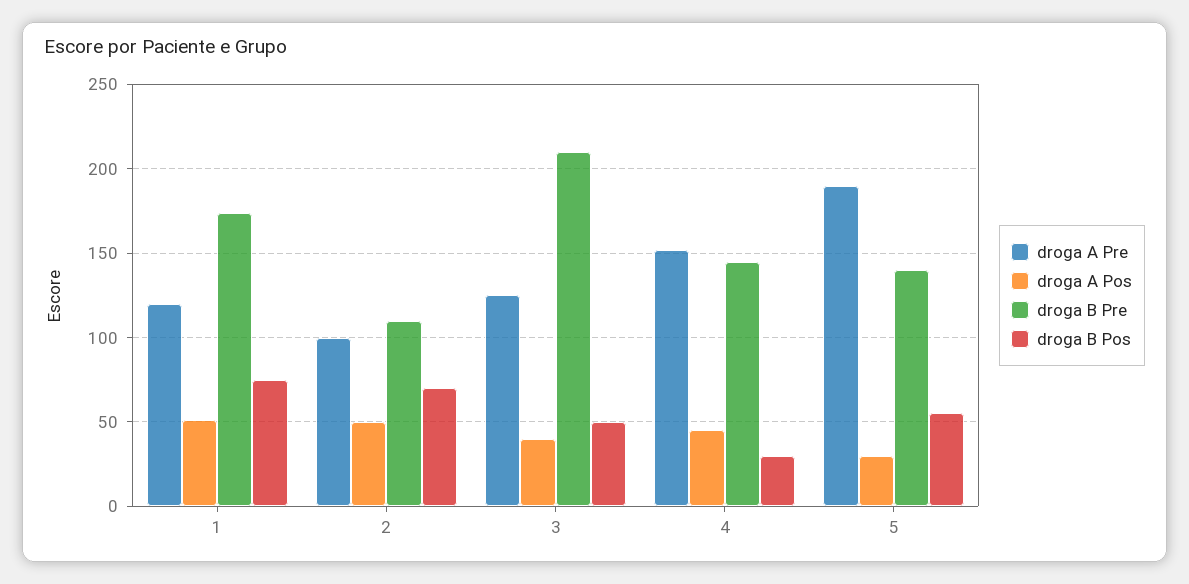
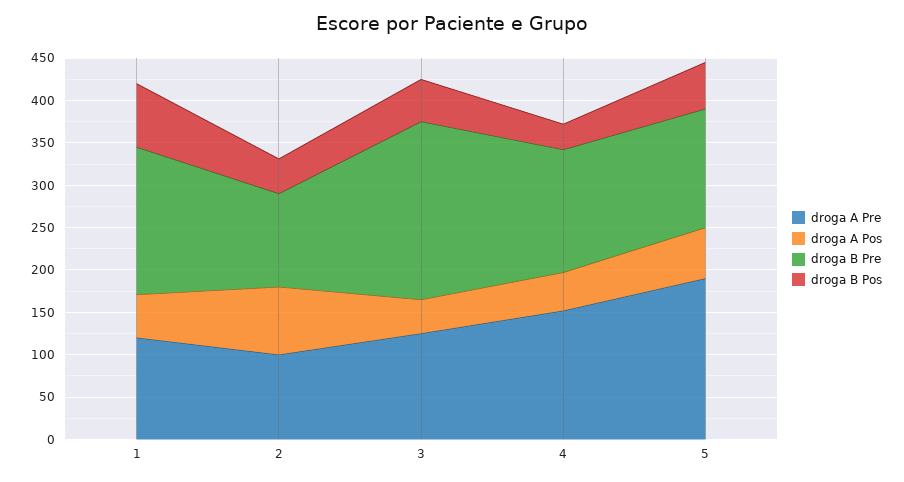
  {
    "droga A Pre": {
      "1": 120,
      "2": 100,
      "3": 125,
      "4": 150,
      "5": 190
    },
    "droga A Pos": {
      "1": 50,
-     "2": 50,
+     "2": 80,
      "3": 40,
      "4": 45,
-     "5": 30
+     "5": 60
    },
    "droga B Pre": {
      "1": 175,
      "2": 110,
      "3": 210,
      "4": 145,
      "5": 140
    },
    "droga B Pos": {
      "1": 75,
-     "2": 70,
+     "2": 40,
      "3": 50,
      "4": 30,
      "5": 55
    }
  }

